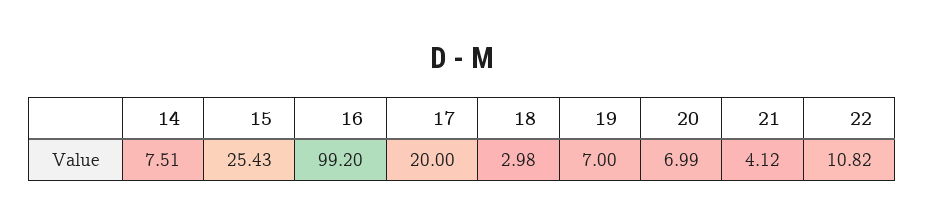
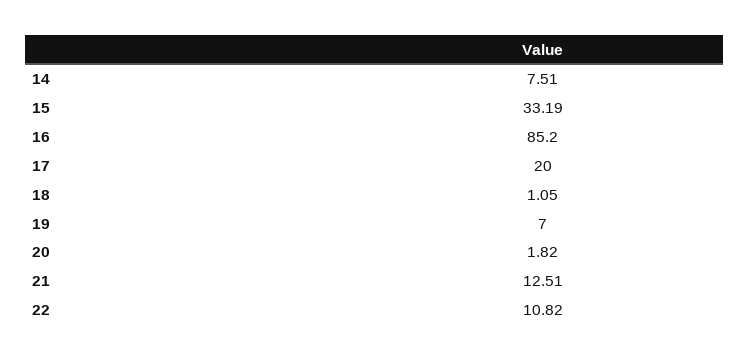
  {
    "14": 7.51,
-   "15": 25.43,
+   "15": 33.19,
-   "16": 99.2,
+   "16": 85.2,
    "17": 20,
-   "18": 2.98,
+   "18": 1.05,
    "19": 7,
-   "20": 6.99,
+   "20": 1.82,
-   "21": 4.12,
+   "21": 12.51,
    "22": 10.82
  }

